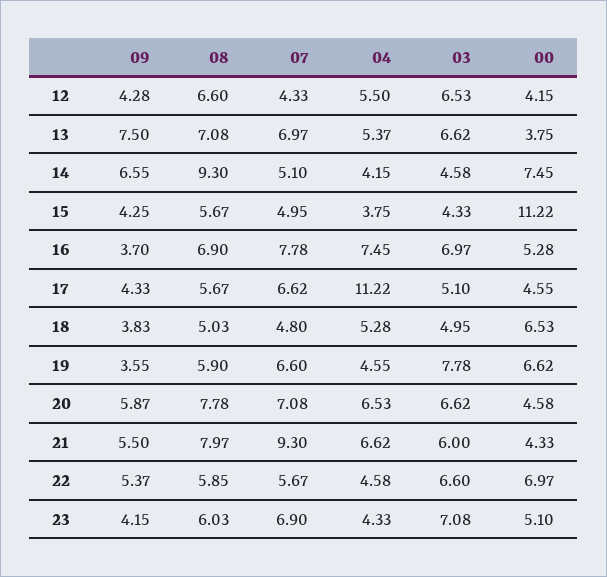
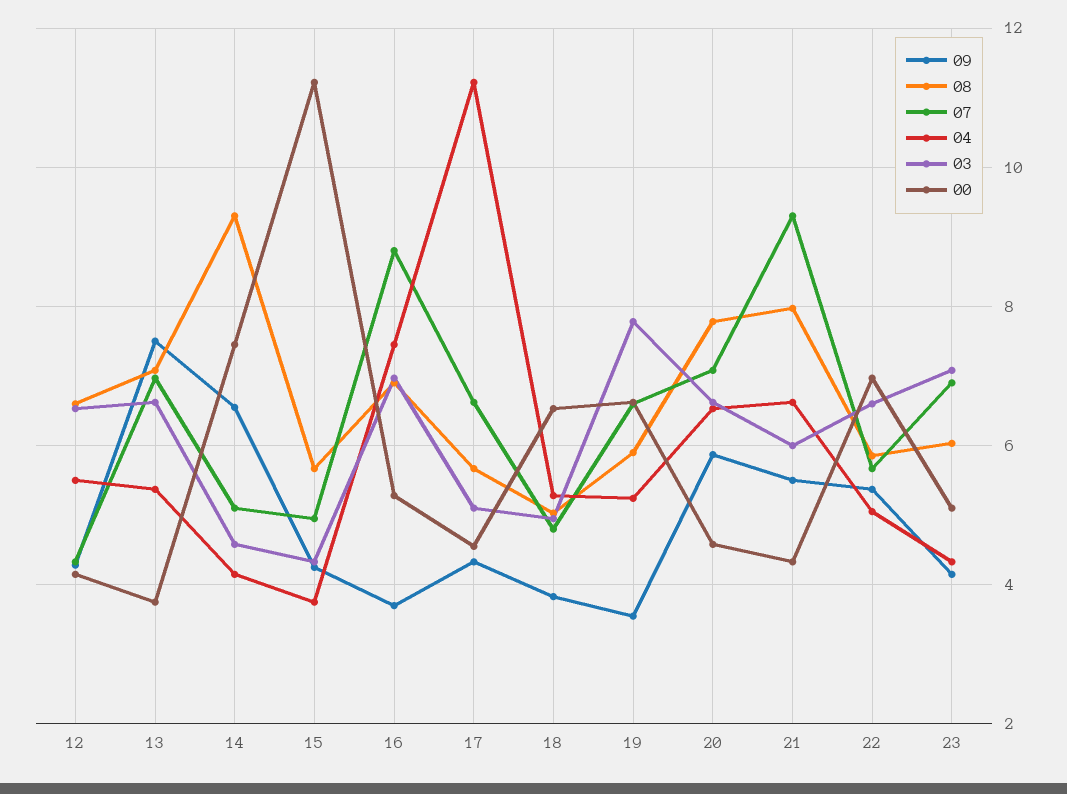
  {
    "09": {
      "12": 4.28,
      "13": 7.5,
      "14": 6.55,
      "15": 4.25,
      "16": 3.7,
      "17": 4.33,
      "18": 3.83,
      "19": 3.55,
      "20": 5.87,
      "21": 5.5,
      "22": 5.37,
      "23": 4.15
    },
    "08": {
      "12": 6.6,
      "13": 7.08,
      "14": 9.3,
      "15": 5.67,
      "16": 6.9,
      "17": 5.67,
      "18": 5.03,
      "19": 5.9,
      "20": 7.78,
      "21": 7.97,
      "22": 5.85,
      "23": 6.03
    },
    "07": {
      "12": 4.33,
      "13": 6.97,
      "14": 5.1,
      "15": 4.95,
-     "16": 7.78,
+     "16": 8.8,
      "17": 6.62,
      "18": 4.8,
      "19": 6.6,
      "20": 7.08,
      "21": 9.3,
      "22": 5.67,
      "23": 6.9
    },
    "04": {
      "12": 5.5,
      "13": 5.37,
      "14": 4.15,
      "15": 3.75,
      "16": 7.45,
      "17": 11.22,
      "18": 5.28,
-     "19": 4.55,
+     "19": 5.2,
      "20": 6.53,
      "21": 6.62,
-     "22": 4.58,
+     "22": 5,
      "23": 4.33
    },
    "03": {
      "12": 6.53,
      "13": 6.62,
      "14": 4.58,
      "15": 4.33,
      "16": 6.97,
      "17": 5.1,
      "18": 4.95,
      "19": 7.78,
      "20": 6.62,
      "21": 6,
      "22": 6.6,
      "23": 7.08
    },
    "00": {
      "12": 4.15,
      "13": 3.75,
      "14": 7.45,
      "15": 11.22,
      "16": 5.28,
      "17": 4.55,
      "18": 6.53,
      "19": 6.62,
      "20": 4.58,
      "21": 4.33,
      "22": 6.97,
      "23": 5.1
    }
  }

